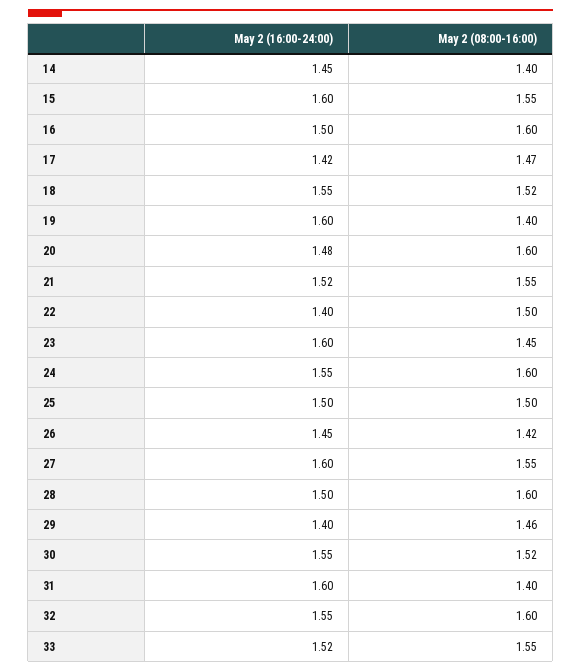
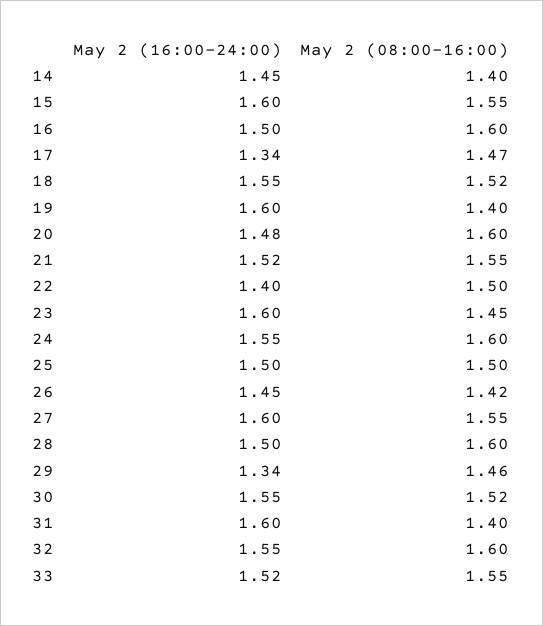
  {
    "May 2 (16:00-24:00)": {
      "14": 1.45,
      "15": 1.6,
      "16": 1.5,
-     "17": 1.42,
+     "17": 1.34,
      "18": 1.55,
      "19": 1.6,
      "20": 1.48,
      "21": 1.52,
      "22": 1.4,
      "23": 1.6,
      "24": 1.55,
      "25": 1.5,
      "26": 1.45,
      "27": 1.6,
      "28": 1.5,
-     "29": 1.4,
+     "29": 1.34,
      "30": 1.55,
      "31": 1.6,
      "32": 1.55,
      "33": 1.52
    },
    "May 2 (08:00-16:00)": {
      "14": 1.4,
      "15": 1.55,
      "16": 1.6,
      "17": 1.47,
      "18": 1.52,
      "19": 1.4,
      "20": 1.6,
      "21": 1.55,
      "22": 1.5,
      "23": 1.45,
      "24": 1.6,
      "25": 1.5,
      "26": 1.42,
      "27": 1.55,
      "28": 1.6,
      "29": 1.46,
      "30": 1.52,
      "31": 1.4,
      "32": 1.6,
      "33": 1.55
    }
  }

